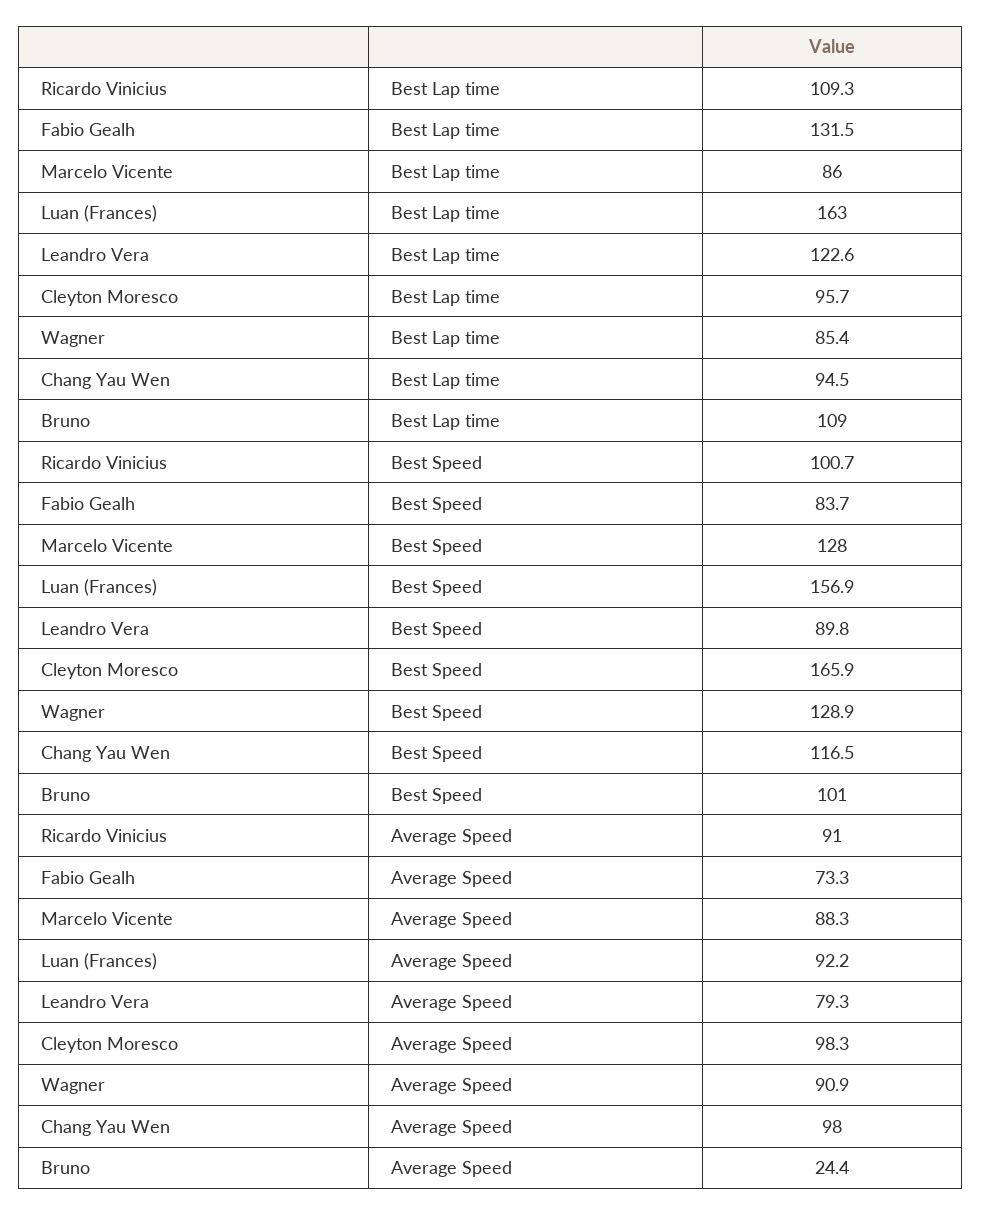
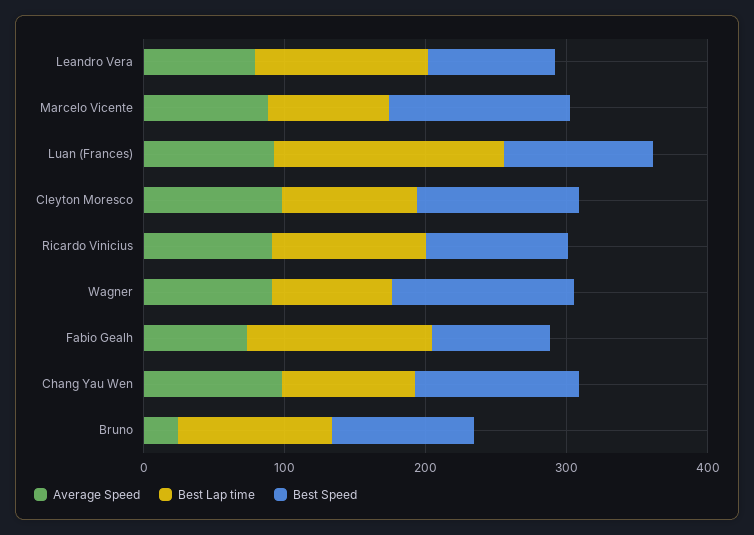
  {
    "Best Lap time": {
      "Ricardo Vinicius": 109.3,
      "Fabio Gealh": 131.5,
      "Marcelo Vicente": 86,
      "Luan (Frances)": 163,
      "Leandro Vera": 122.6,
      "Cleyton Moresco": 95.7,
      "Wagner": 85.4,
      "Chang Yau Wen": 94.5,
      "Bruno": 109
    },
    "Best Speed": {
      "Ricardo Vinicius": 100.7,
      "Fabio Gealh": 83.7,
      "Marcelo Vicente": 128,
-     "Luan (Frances)": 156.9,
+     "Luan (Frances)": 100,
      "Leandro Vera": 89.8,
-     "Cleyton Moresco": 165.9,
+     "Cleyton Moresco": 120,
      "Wagner": 128.9,
      "Chang Yau Wen": 116.5,
      "Bruno": 101
    },
    "Average Speed": {
      "Ricardo Vinicius": 91,
      "Fabio Gealh": 73.3,
      "Marcelo Vicente": 88.3,
      "Luan (Frances)": 92.2,
      "Leandro Vera": 79.3,
      "Cleyton Moresco": 98.3,
      "Wagner": 90.9,
      "Chang Yau Wen": 98,
      "Bruno": 24.4
    }
  }

